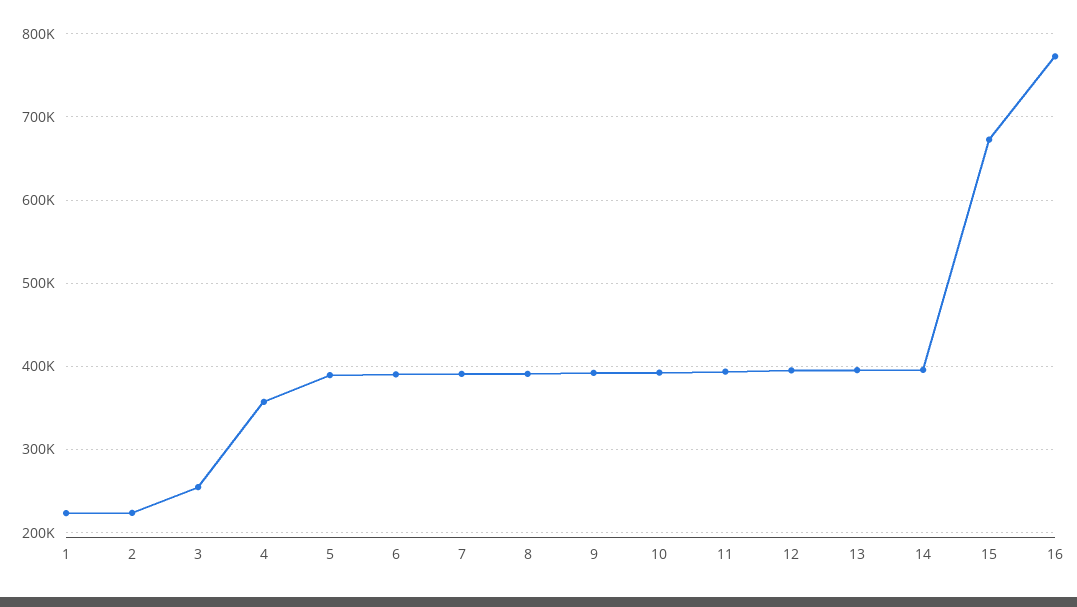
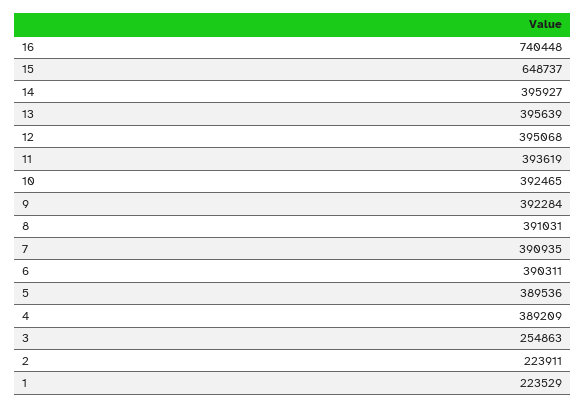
  {
    "1": 223529,
    "2": 223911,
    "3": 254863,
-   "4": 360000,
+   "4": 389209,
    "5": 389536,
    "6": 390311,
    "7": 390935,
    "8": 391031,
    "9": 392284,
    "10": 392465,
    "11": 393619,
    "12": 395068,
    "13": 395639,
    "14": 395927,
-   "15": 670000,
+   "15": 648737,
-   "16": 770000
+   "16": 740448
  }

